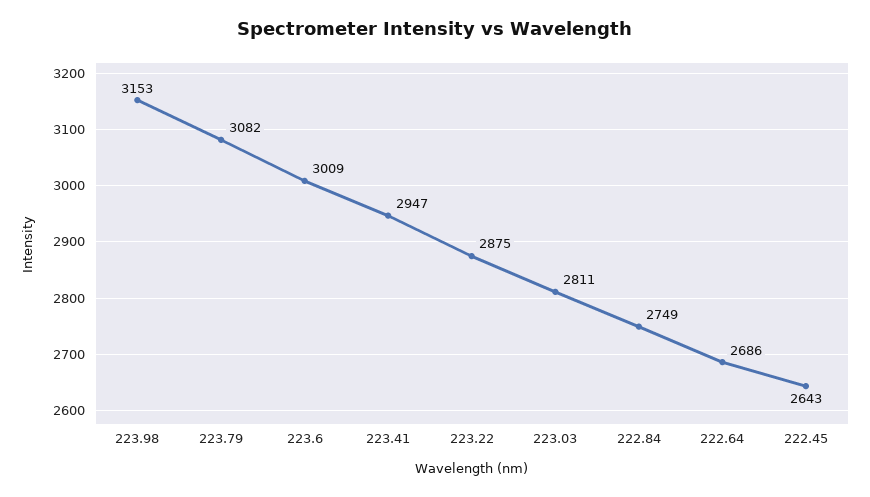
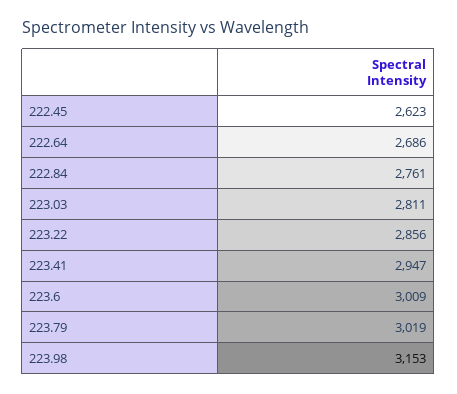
  {
    "223.98": 3153,
-   "223.79": 3082,
+   "223.79": 3019,
    "223.6": 3009,
    "223.41": 2947,
-   "223.22": 2875,
+   "223.22": 2856,
    "223.03": 2811,
-   "222.84": 2749,
+   "222.84": 2761,
    "222.64": 2686,
-   "222.45": 2643
+   "222.45": 2623
  }

